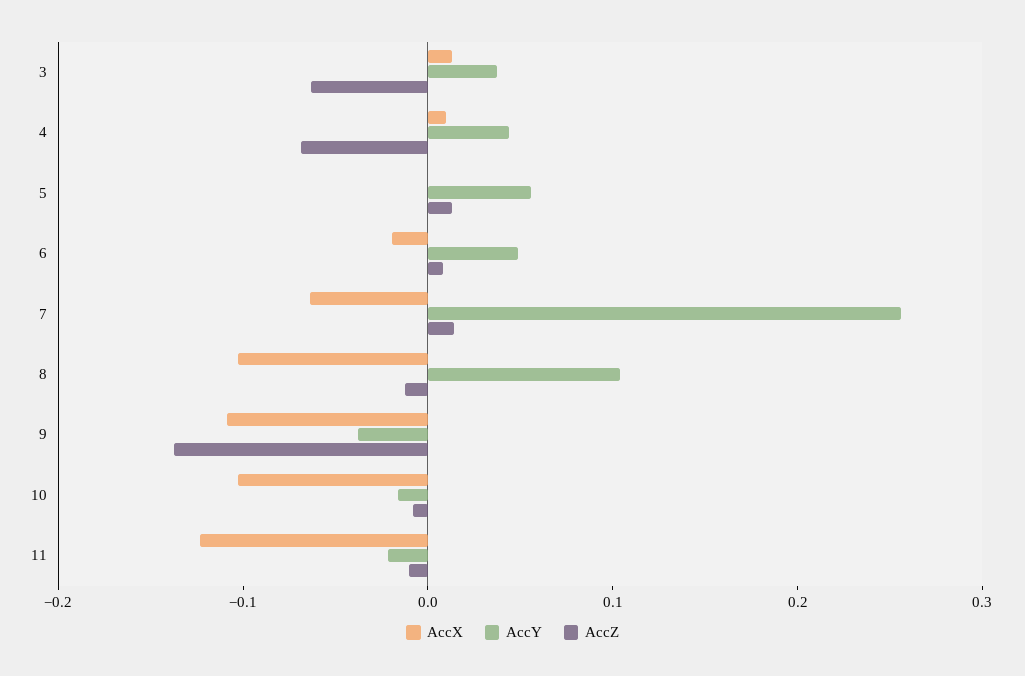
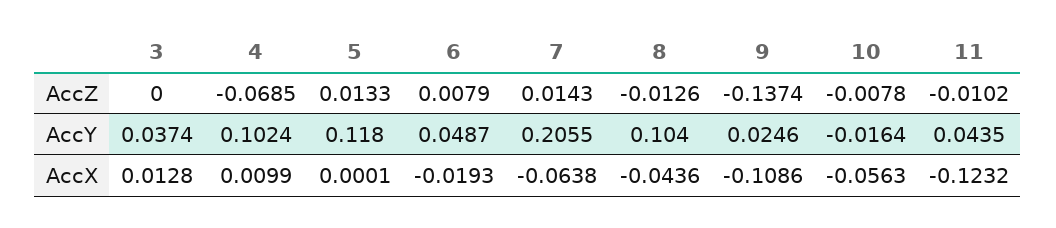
  {
    "AccX": {
      "3": 0.0128,
      "4": 0.0099,
      "5": 0.0001,
      "6": -0.0193,
      "7": -0.0638,
-     "8": -0.1,
+     "8": -0.0436,
      "9": -0.1086,
-     "10": -0.1,
+     "10": -0.0563,
      "11": -0.1232
    },
    "AccY": {
      "3": 0.0374,
-     "4": 0.04,
+     "4": 0.1024,
-     "5": 0.06,
+     "5": 0.118,
      "6": 0.0487,
-     "7": 0.26,
+     "7": 0.2055,
      "8": 0.104,
-     "9": -0.04,
+     "9": 0.0246,
      "10": -0.0164,
-     "11": -0.02
+     "11": 0.0435
    },
    "AccZ": {
-     "3": -0.06,
+     "3": 0,
      "4": -0.0685,
      "5": 0.0133,
      "6": 0.0079,
      "7": 0.0143,
      "8": -0.0126,
      "9": -0.1374,
      "10": -0.0078,
      "11": -0.0102
    }
  }

